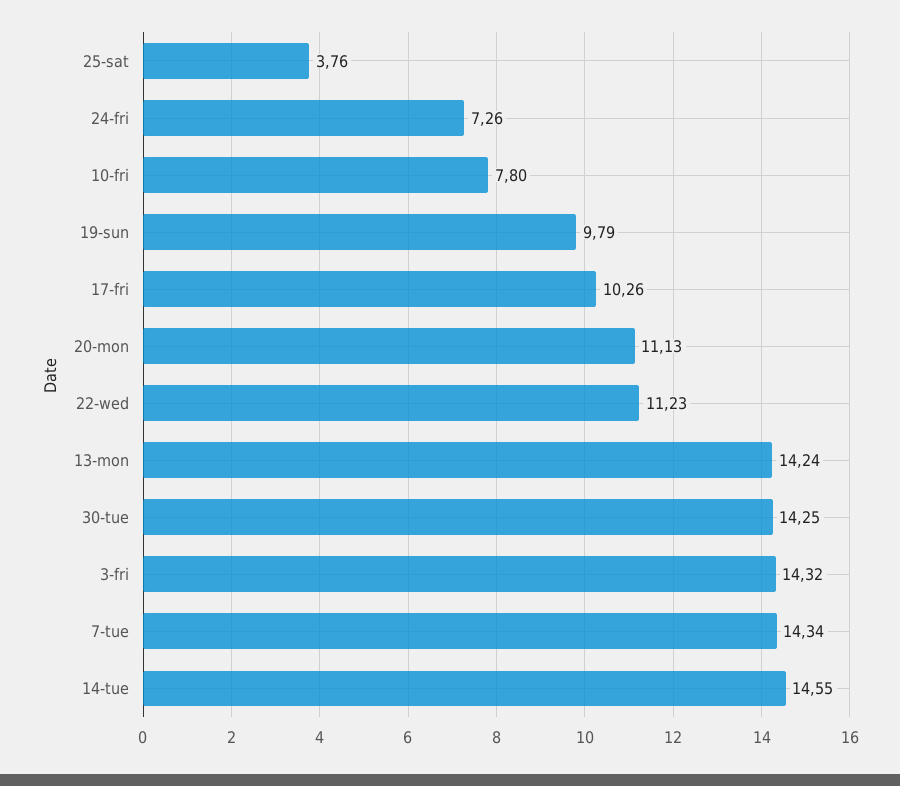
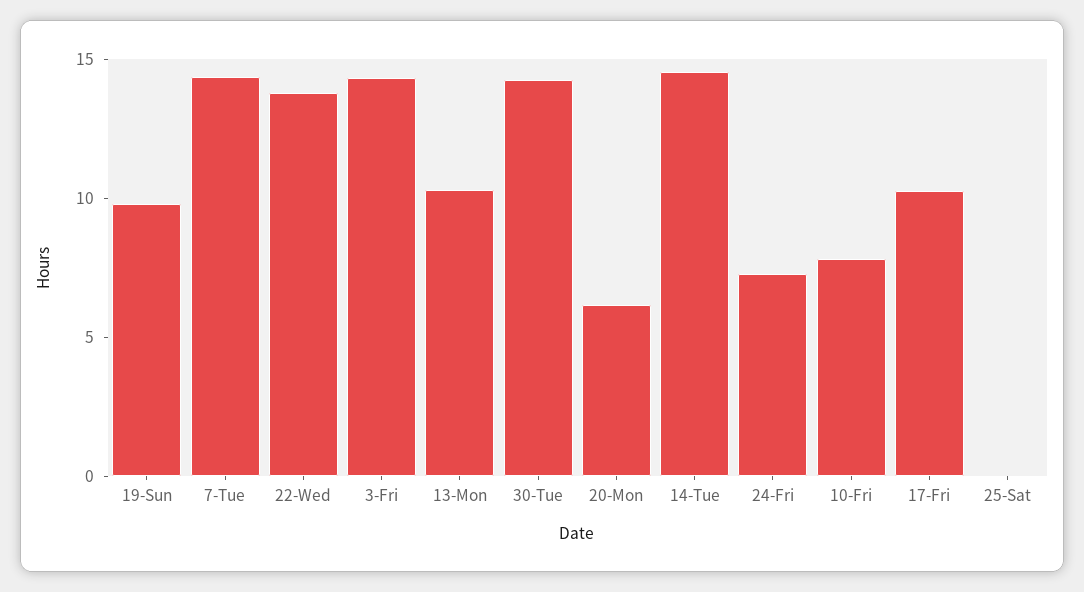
  {
-   "25-sat": 3.76,
+   "25-sat": 0,
    "24-fri": 7.26,
    "10-fri": 7.8,
    "19-sun": 9.79,
    "17-fri": 10.26,
-   "20-mon": 11.13,
+   "20-mon": 6,
-   "22-wed": 11.23,
+   "22-wed": 14,
-   "13-mon": 14.24,
+   "13-mon": 10,
    "30-tue": 14.25,
    "3-fri": 14.32,
    "7-tue": 14.34,
    "14-tue": 14.55
  }

